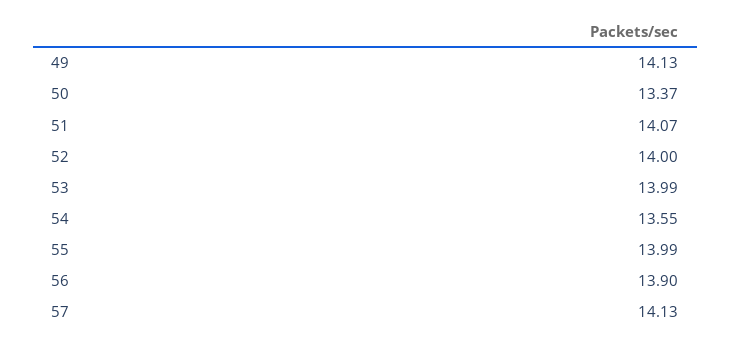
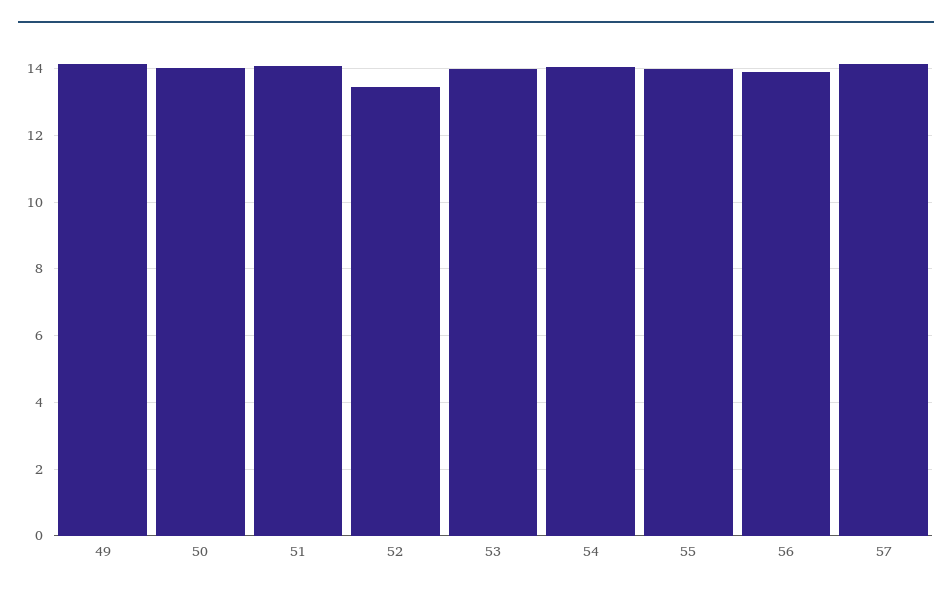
  {
    "49": 14.13,
-   "50": 13.37,
+   "50": 14,
    "51": 14.07,
-   "52": 14,
+   "52": 13.4,
    "53": 13.99,
-   "54": 13.55,
+   "54": 14,
    "55": 13.99,
    "56": 13.9,
    "57": 14.13
  }

